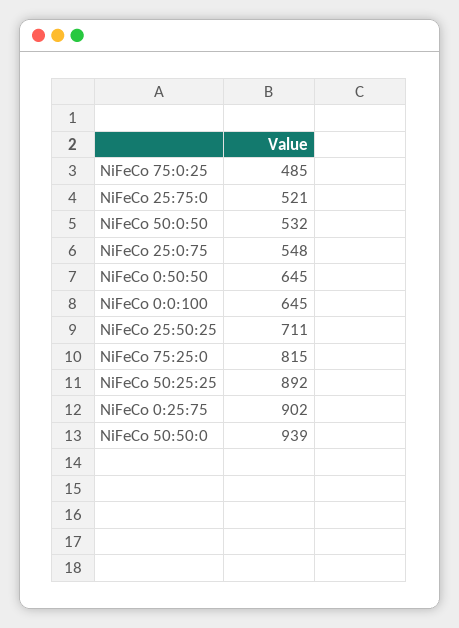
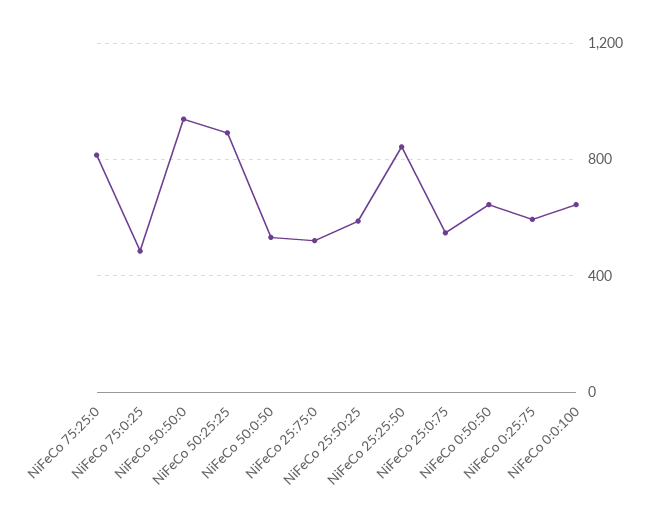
  {
    "NiFeCo 75:0:25": 485,
    "NiFeCo 25:75:0": 521,
    "NiFeCo 50:0:50": 532,
    "NiFeCo 25:0:75": 548,
    "NiFeCo 0:50:50": 645,
    "NiFeCo 0:0:100": 645,
-   "NiFeCo 25:50:25": 711,
+   "NiFeCo 25:50:25": 600,
    "NiFeCo 75:25:0": 815,
    "NiFeCo 50:25:25": 892,
-   "NiFeCo 0:25:75": 902,
+   "NiFeCo 0:25:75": 600,
-   "NiFeCo 50:50:0": 939
+   "NiFeCo 50:50:0": 939,
+   "NiFeCo 25:25:50": 850
  }

